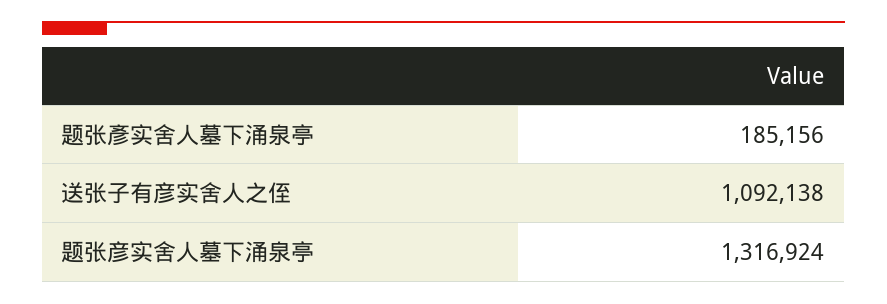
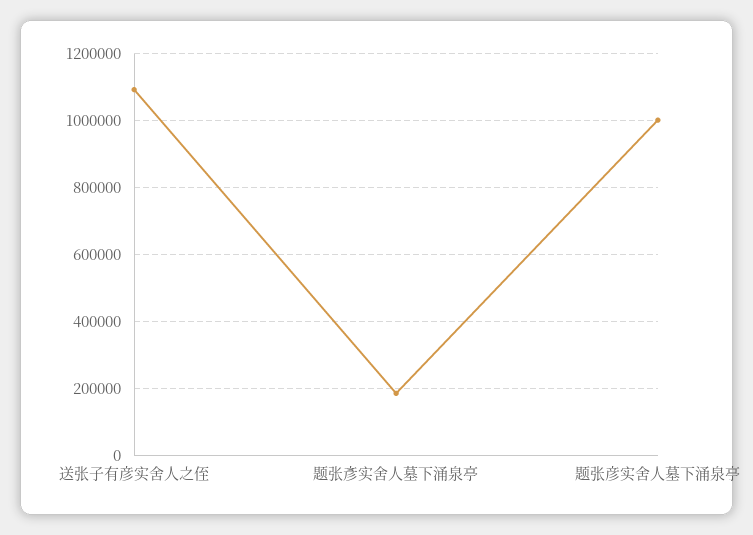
  {
    "题张彥实舍人墓下涌泉亭": 185156,
    "送张子有彦实舍人之侄": 1092138,
-   "题张彦实舍人墓下涌泉亭": 1316924
+   "题张彦实舍人墓下涌泉亭": 1000000
  }

